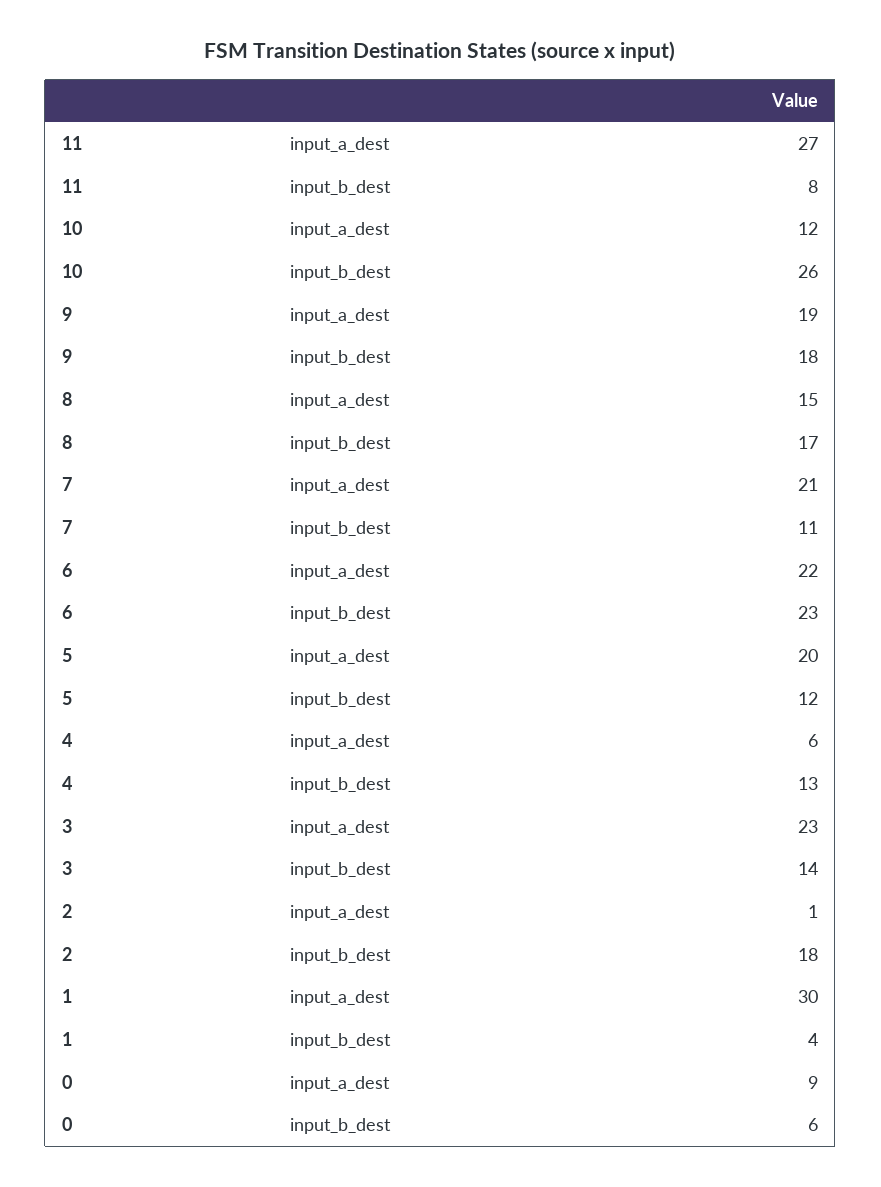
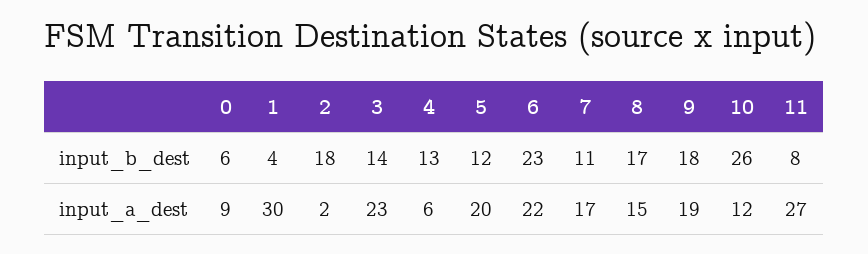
  {
    "11": {
      "input_a_dest": 27,
      "input_b_dest": 8
    },
    "10": {
      "input_a_dest": 12,
      "input_b_dest": 26
    },
    "9": {
      "input_a_dest": 19,
      "input_b_dest": 18
    },
    "8": {
      "input_a_dest": 15,
      "input_b_dest": 17
    },
    "7": {
-     "input_a_dest": 21,
+     "input_a_dest": 17,
      "input_b_dest": 11
    },
    "6": {
      "input_a_dest": 22,
      "input_b_dest": 23
    },
    "5": {
      "input_a_dest": 20,
      "input_b_dest": 12
    },
    "4": {
      "input_a_dest": 6,
      "input_b_dest": 13
    },
    "3": {
      "input_a_dest": 23,
      "input_b_dest": 14
    },
    "2": {
-     "input_a_dest": 1,
+     "input_a_dest": 2,
      "input_b_dest": 18
    },
    "1": {
      "input_a_dest": 30,
      "input_b_dest": 4
    },
    "0": {
      "input_a_dest": 9,
      "input_b_dest": 6
    }
  }

